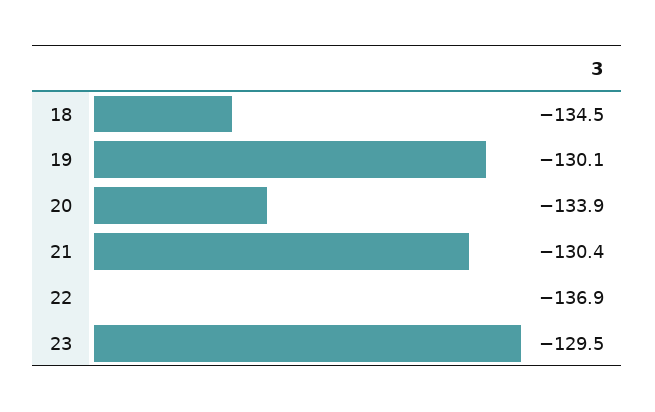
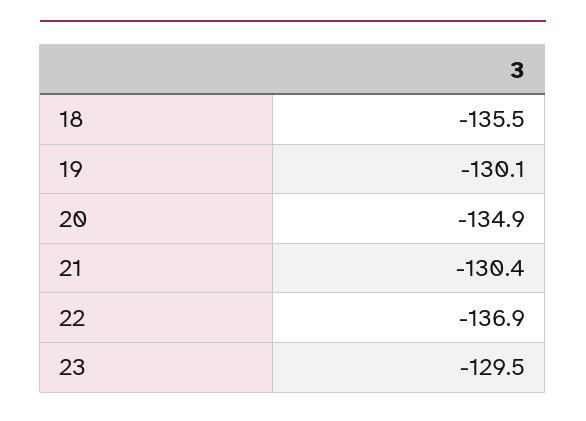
  {
-   "18": -134.5,
+   "18": -135.5,
    "19": -130.1,
-   "20": -133.9,
+   "20": -134.9,
    "21": -130.4,
    "22": -136.9,
    "23": -129.5
  }

